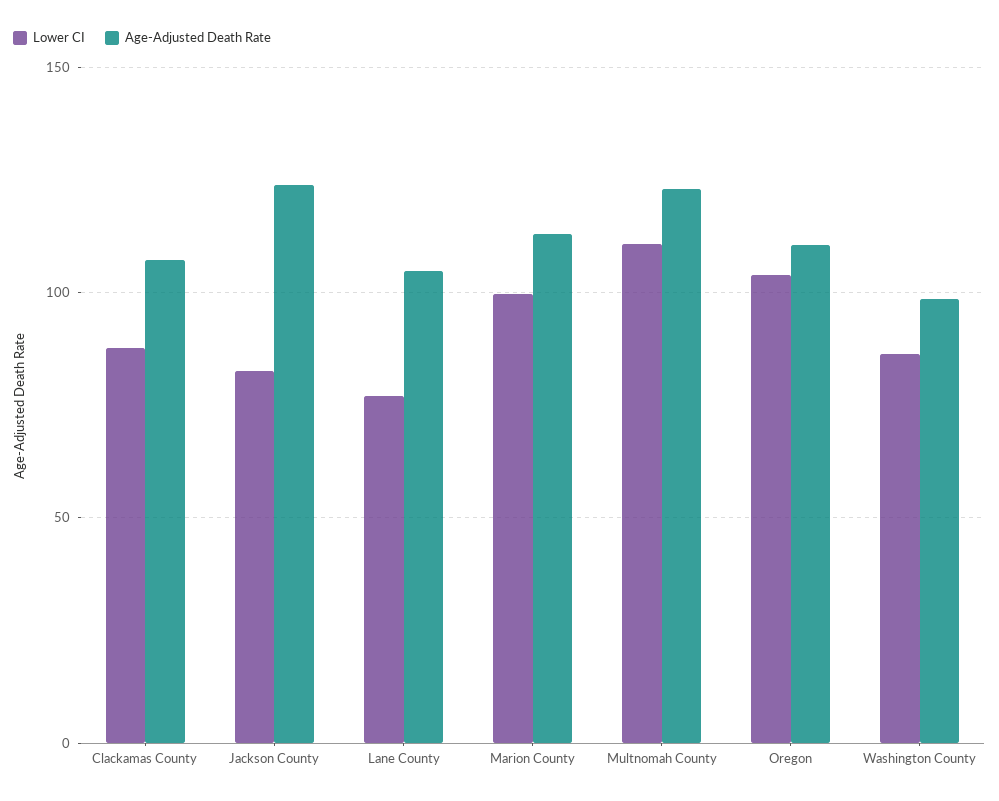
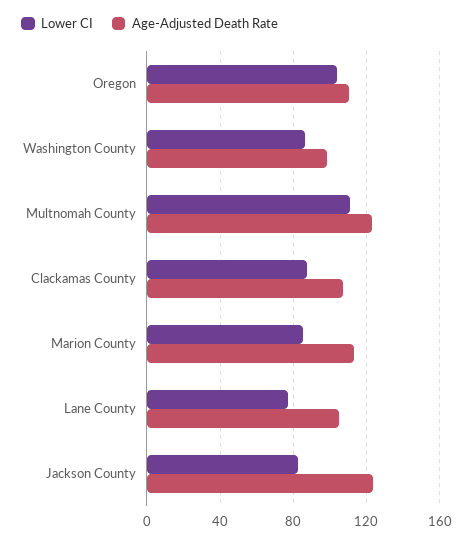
  {
    "Lower CI": {
      "Clackamas County": 90,
      "Jackson County": 85,
      "Lane County": 75,
-     "Marion County": 100,
+     "Marion County": 85,
      "Multnomah County": 110,
      "Oregon": 105,
      "Washington County": 85
    },
    "Age-Adjusted Death Rate": {
      "Clackamas County": 105,
      "Jackson County": 125,
      "Lane County": 105,
      "Marion County": 115,
      "Multnomah County": 125,
      "Oregon": 110,
      "Washington County": 100
    }
  }

